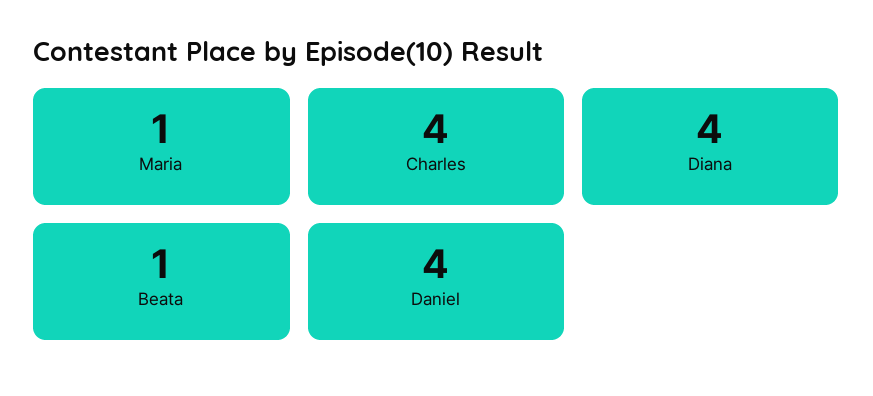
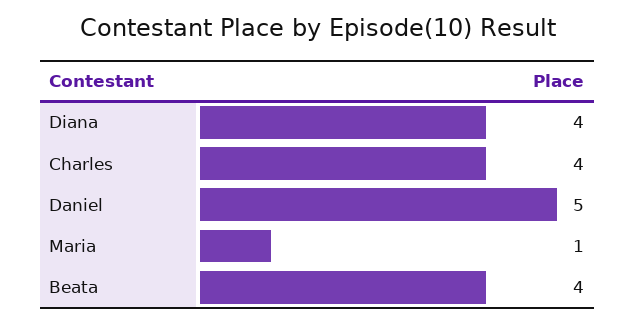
  {
    "Maria": 1,
    "Charles": 4,
    "Diana": 4,
-   "Beata": 1,
+   "Beata": 4,
-   "Daniel": 4
+   "Daniel": 5
  }

